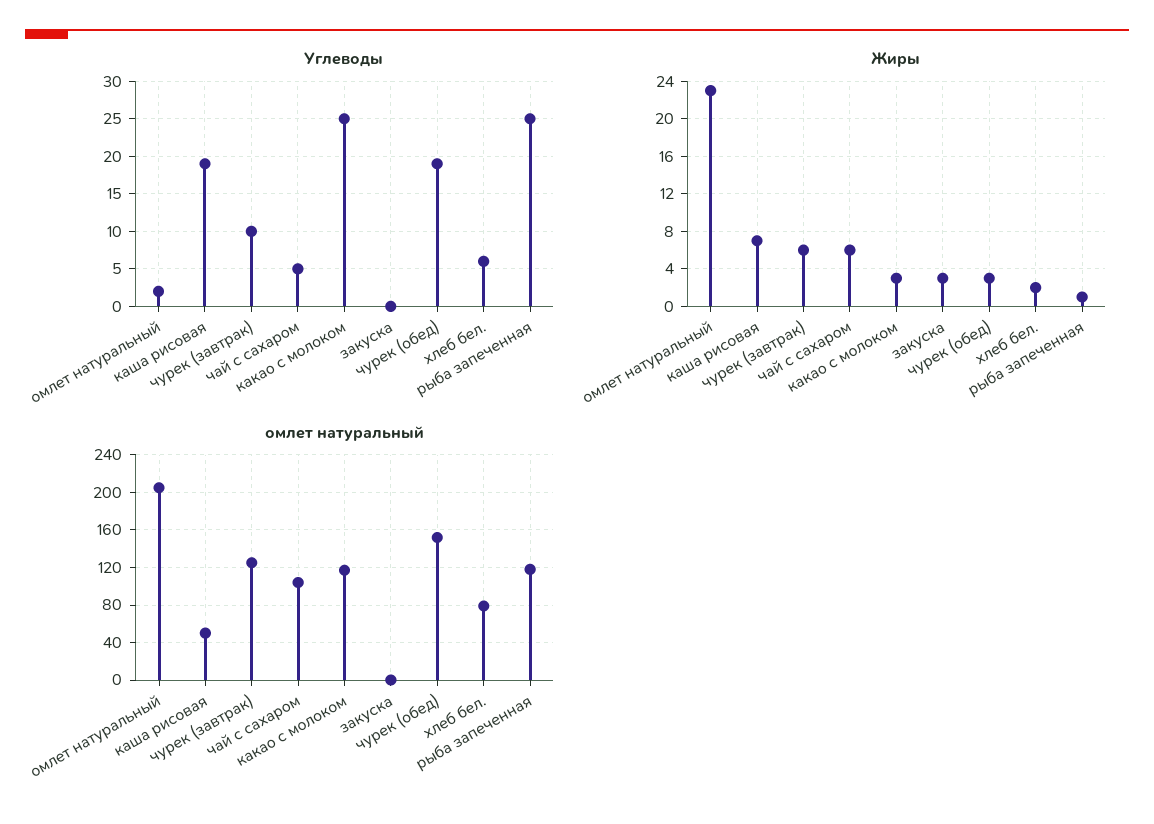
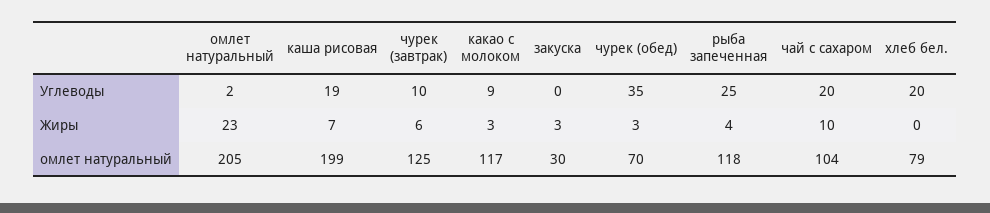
  {
    "Углеводы": {
      "омлет натуральный": 2,
      "каша рисовая": 19,
      "чурек (завтрак)": 10,
-     "чай с сахаром": 5,
+     "чай с сахаром": 20,
-     "какао с молоком": 25,
+     "какао с молоком": 9,
      "закуска": 0,
-     "чурек (обед)": 19,
+     "чурек (обед)": 35,
-     "хлеб бел.": 6,
+     "хлеб бел.": 20,
      "рыба запеченная": 25
    },
    "Жиры": {
      "омлет натуральный": 23,
      "каша рисовая": 7,
      "чурек (завтрак)": 6,
-     "чай с сахаром": 6,
+     "чай с сахаром": 10,
      "какао с молоком": 3,
      "закуска": 3,
      "чурек (обед)": 3,
-     "хлеб бел.": 2,
+     "хлеб бел.": 0,
-     "рыба запеченная": 1
+     "рыба запеченная": 4
    },
    "омлет натуральный": {
      "омлет натуральный": 205,
-     "каша рисовая": 50,
+     "каша рисовая": 199,
      "чурек (завтрак)": 125,
      "чай с сахаром": 104,
      "какао с молоком": 117,
-     "закуска": 0,
+     "закуска": 30,
-     "чурек (обед)": 150,
+     "чурек (обед)": 70,
      "хлеб бел.": 79,
      "рыба запеченная": 118
    }
  }

